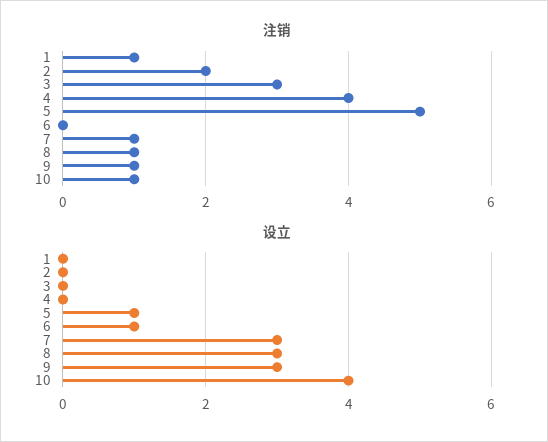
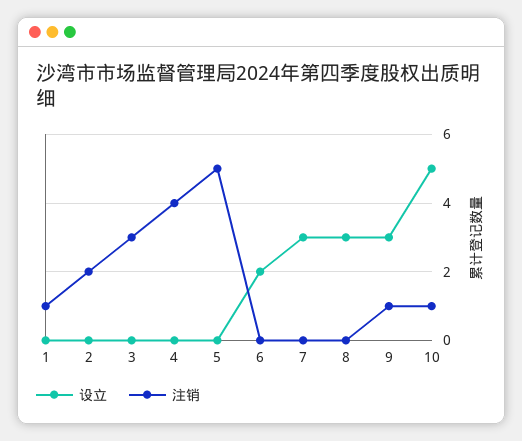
  {
    "注销": {
      "1": 1,
      "2": 2,
      "3": 3,
      "4": 4,
      "5": 5,
      "6": 0,
-     "7": 1,
+     "7": 0,
-     "8": 1,
+     "8": 0,
      "9": 1,
      "10": 1
    },
    "设立": {
      "1": 0,
      "2": 0,
      "3": 0,
      "4": 0,
-     "5": 1,
+     "5": 0,
-     "6": 1,
+     "6": 2,
      "7": 3,
      "8": 3,
      "9": 3,
-     "10": 4
+     "10": 5
    }
  }

